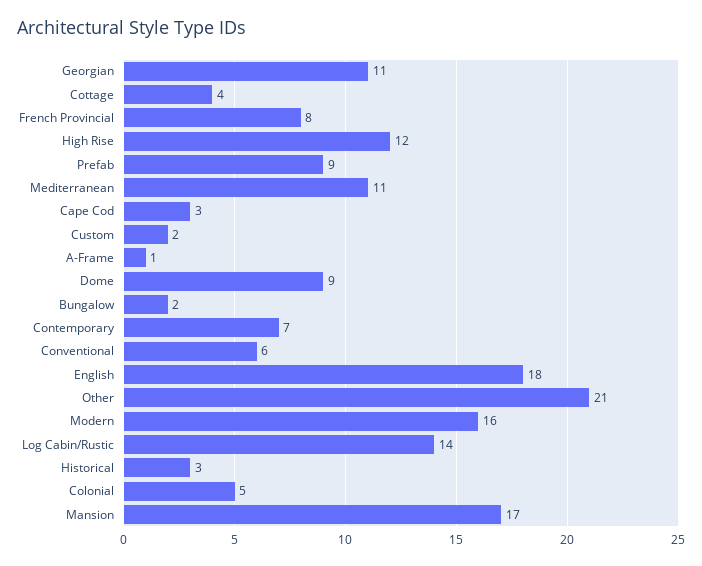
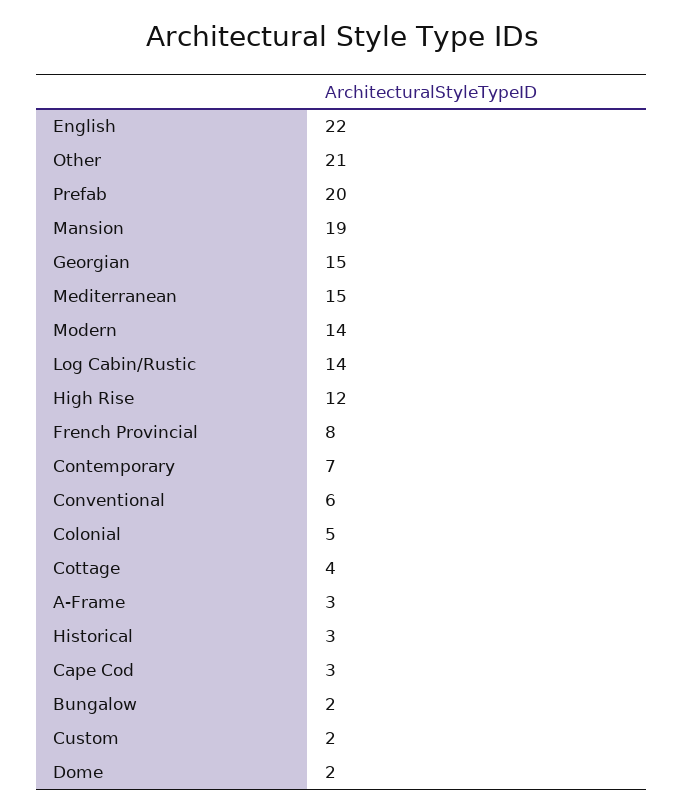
  {
-   "Georgian": 11,
+   "Georgian": 15,
    "Cottage": 4,
    "French Provincial": 8,
    "High Rise": 12,
-   "Prefab": 9,
+   "Prefab": 20,
-   "Mediterranean": 11,
+   "Mediterranean": 15,
    "Cape Cod": 3,
    "Custom": 2,
-   "A-Frame": 1,
+   "A-Frame": 3,
-   "Dome": 9,
+   "Dome": 2,
    "Bungalow": 2,
    "Contemporary": 7,
    "Conventional": 6,
-   "English": 18,
+   "English": 22,
    "Other": 21,
-   "Modern": 16,
+   "Modern": 14,
    "Log Cabin/Rustic": 14,
    "Historical": 3,
    "Colonial": 5,
-   "Mansion": 17
+   "Mansion": 19
  }

